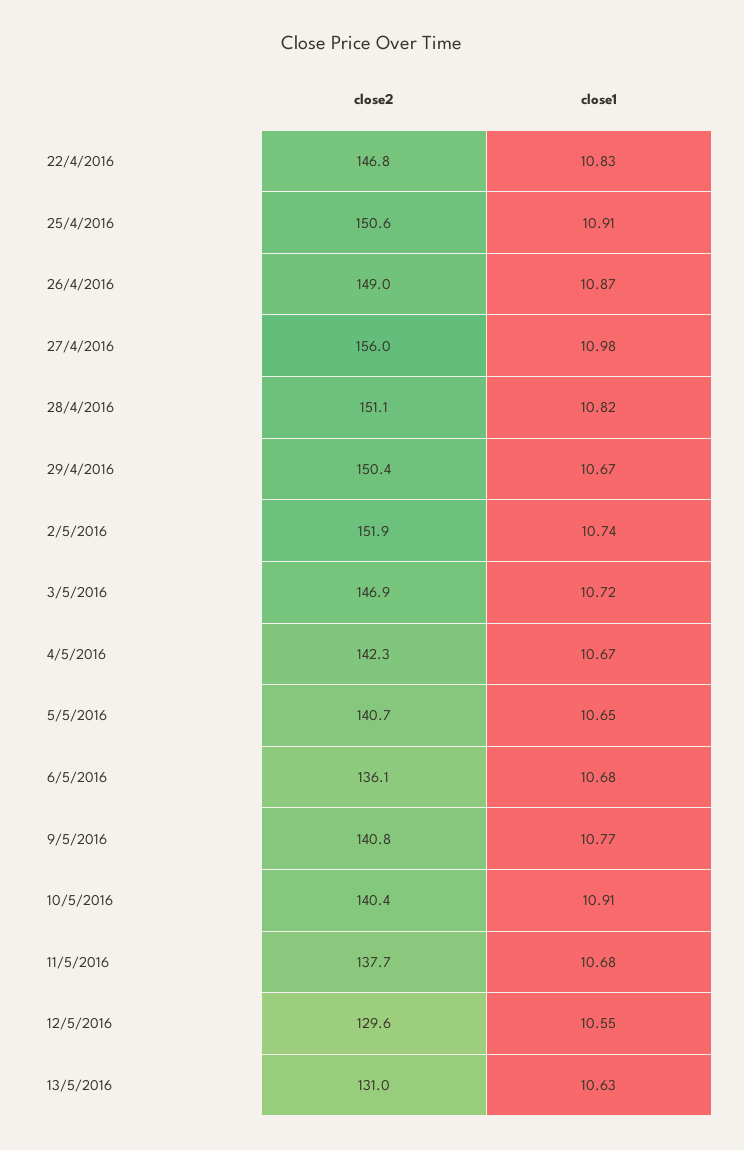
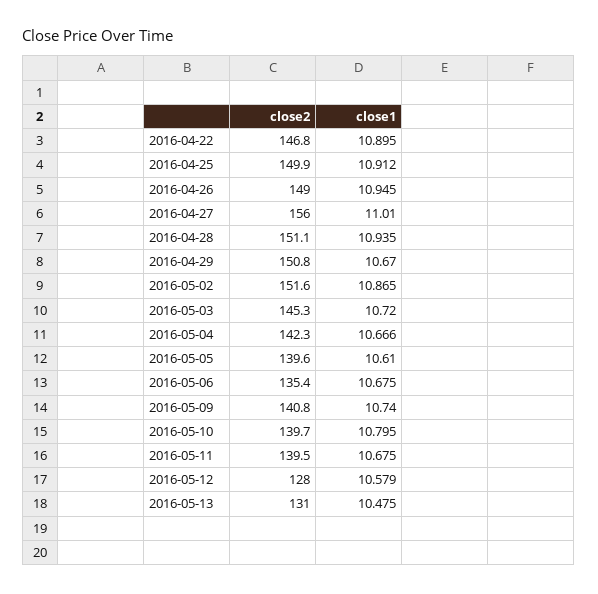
  {
    "close2": {
      "22/4/2016": 146.8,
-     "25/4/2016": 150.6,
+     "25/4/2016": 149.9,
      "26/4/2016": 149,
      "27/4/2016": 156,
      "28/4/2016": 151.1,
-     "29/4/2016": 150.4,
+     "29/4/2016": 150.8,
-     "2/5/2016": 151.9,
+     "2/5/2016": 151.6,
-     "3/5/2016": 146.9,
+     "3/5/2016": 145.3,
      "4/5/2016": 142.3,
-     "5/5/2016": 140.7,
+     "5/5/2016": 139.6,
-     "6/5/2016": 136.1,
+     "6/5/2016": 135.4,
      "9/5/2016": 140.8,
-     "10/5/2016": 140.4,
+     "10/5/2016": 139.7,
-     "11/5/2016": 137.7,
+     "11/5/2016": 139.5,
-     "12/5/2016": 129.6,
+     "12/5/2016": 128,
      "13/5/2016": 131
    },
    "close1": {
-     "22/4/2016": 10.83,
+     "22/4/2016": 10.895,
      "25/4/2016": 10.912,
-     "26/4/2016": 10.87,
+     "26/4/2016": 10.945,
-     "27/4/2016": 10.98,
+     "27/4/2016": 11.01,
-     "28/4/2016": 10.82,
+     "28/4/2016": 10.935,
      "29/4/2016": 10.67,
-     "2/5/2016": 10.74,
+     "2/5/2016": 10.865,
      "3/5/2016": 10.72,
      "4/5/2016": 10.666,
-     "5/5/2016": 10.65,
+     "5/5/2016": 10.61,
      "6/5/2016": 10.675,
-     "9/5/2016": 10.77,
+     "9/5/2016": 10.74,
-     "10/5/2016": 10.91,
+     "10/5/2016": 10.795,
      "11/5/2016": 10.675,
-     "12/5/2016": 10.55,
+     "12/5/2016": 10.579,
-     "13/5/2016": 10.63
+     "13/5/2016": 10.475
    }
  }

